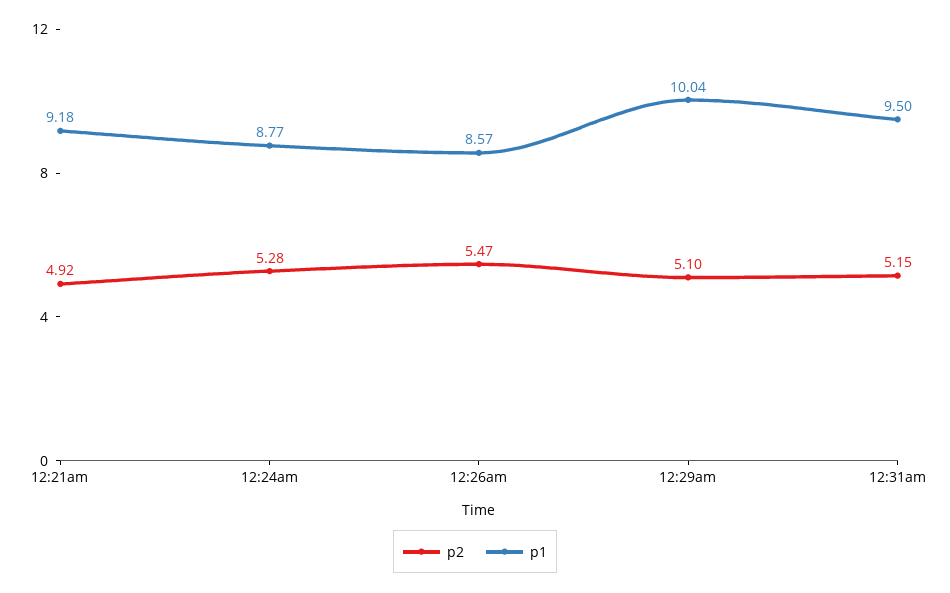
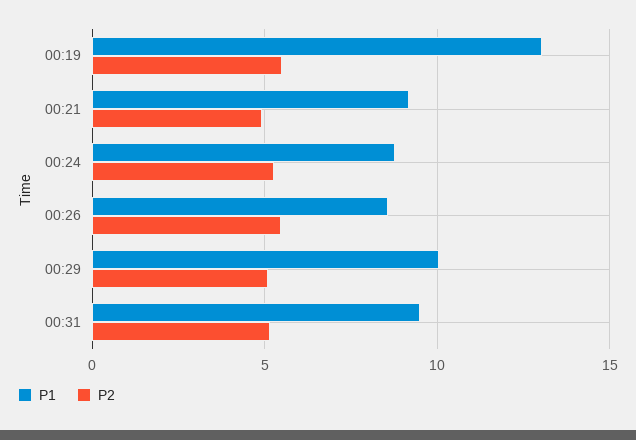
  {
    "p2": {
      "12:21am": 4.92,
      "12:24am": 5.28,
      "12:26am": 5.47,
      "12:29am": 5.1,
-     "12:31am": 5.15
+     "12:31am": 5.15,
+     "00:19": 5.5
    },
    "p1": {
      "12:21am": 9.18,
      "12:24am": 8.77,
      "12:26am": 8.57,
      "12:29am": 10.04,
-     "12:31am": 9.5
+     "12:31am": 9.5,
+     "00:19": 13
    }
  }

